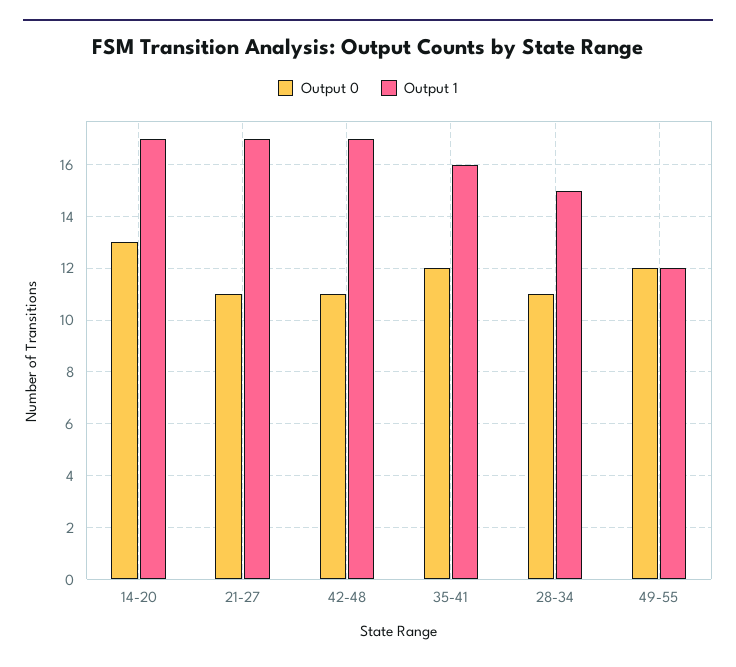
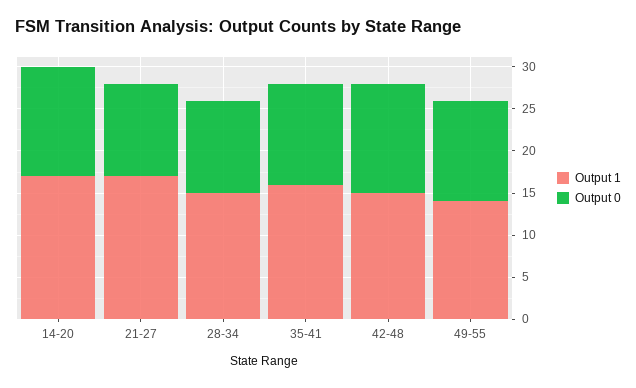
  {
    "Output 0": {
      "14-20": 13,
      "21-27": 11,
-     "42-48": 11,
+     "42-48": 13,
      "35-41": 12,
      "28-34": 11,
      "49-55": 12
    },
    "Output 1": {
      "14-20": 17,
      "21-27": 17,
-     "42-48": 17,
+     "42-48": 15,
      "35-41": 16,
      "28-34": 15,
-     "49-55": 12
+     "49-55": 14
    }
  }

